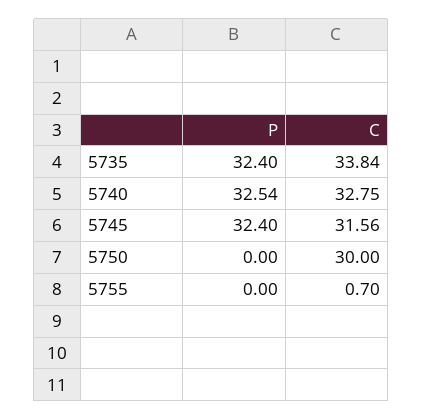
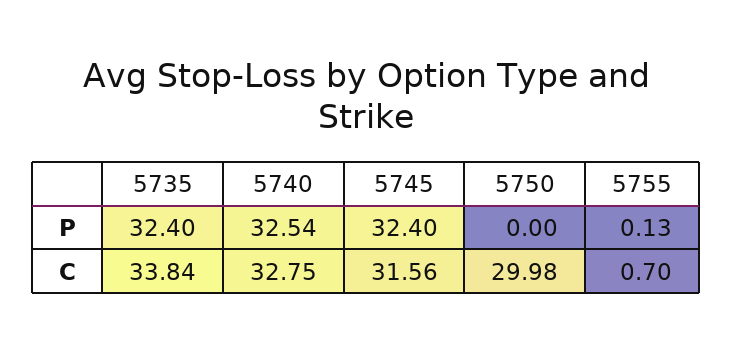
  {
    "P": {
      "5735": 32.4,
      "5740": 32.54,
      "5745": 32.4,
      "5750": 0,
-     "5755": 0
+     "5755": 0.13
    },
    "C": {
      "5735": 33.84,
      "5740": 32.75,
      "5745": 31.56,
-     "5750": 30,
+     "5750": 29.98,
      "5755": 0.7
    }
  }

